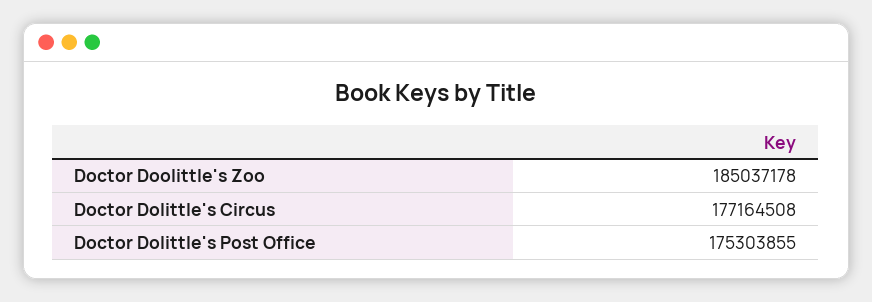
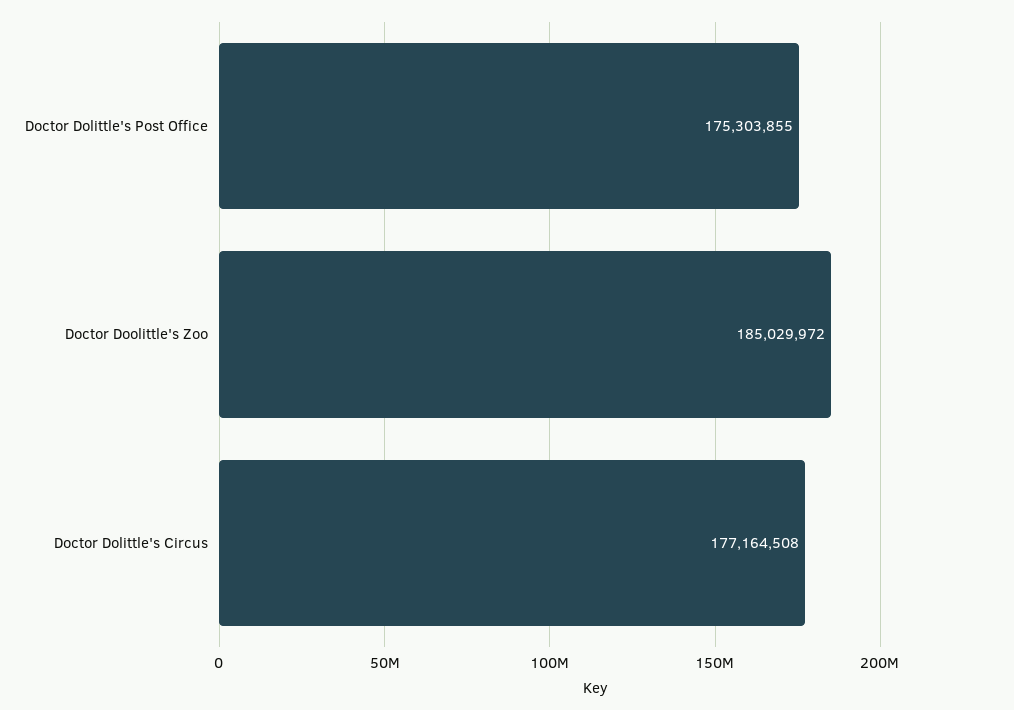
  {
-   "Doctor Doolittle's Zoo": 185037178,
+   "Doctor Doolittle's Zoo": 185029972,
    "Doctor Dolittle's Circus": 177164508,
    "Doctor Dolittle's Post Office": 175303855
  }

